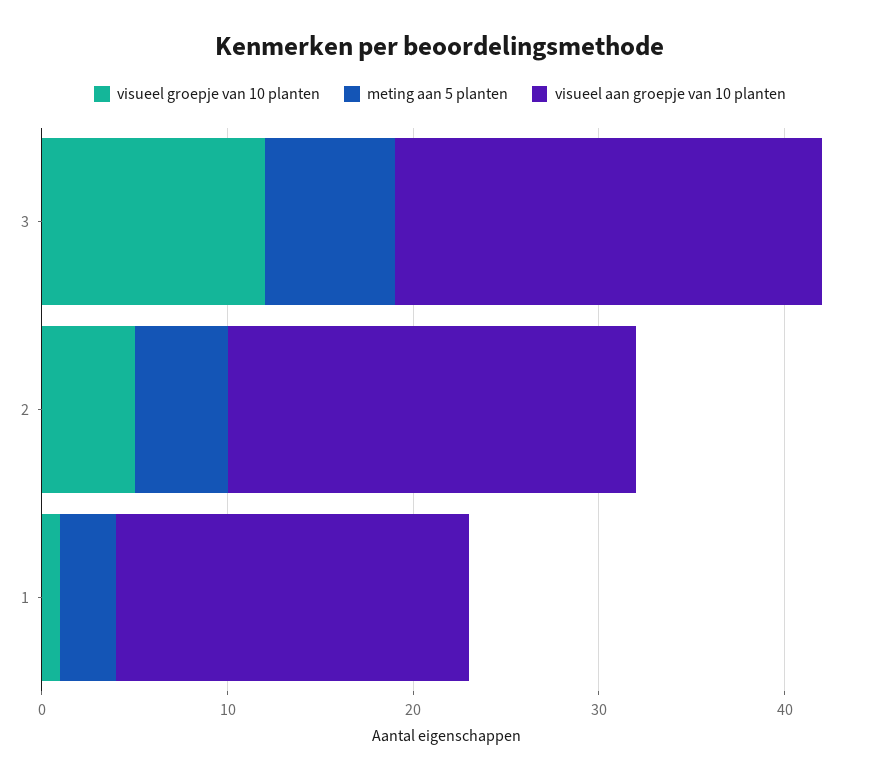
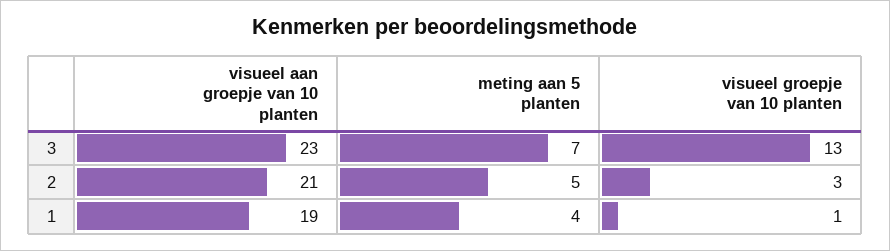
  {
    "visueel groepje van 10 planten": {
-     "3": 12,
+     "3": 13,
-     "2": 5,
+     "2": 3,
      "1": 1
    },
    "meting aan 5 planten": {
      "3": 7,
      "2": 5,
-     "1": 3
+     "1": 4
    },
    "visueel aan groepje van 10 planten": {
      "3": 23,
-     "2": 22,
+     "2": 21,
      "1": 19
    }
  }

